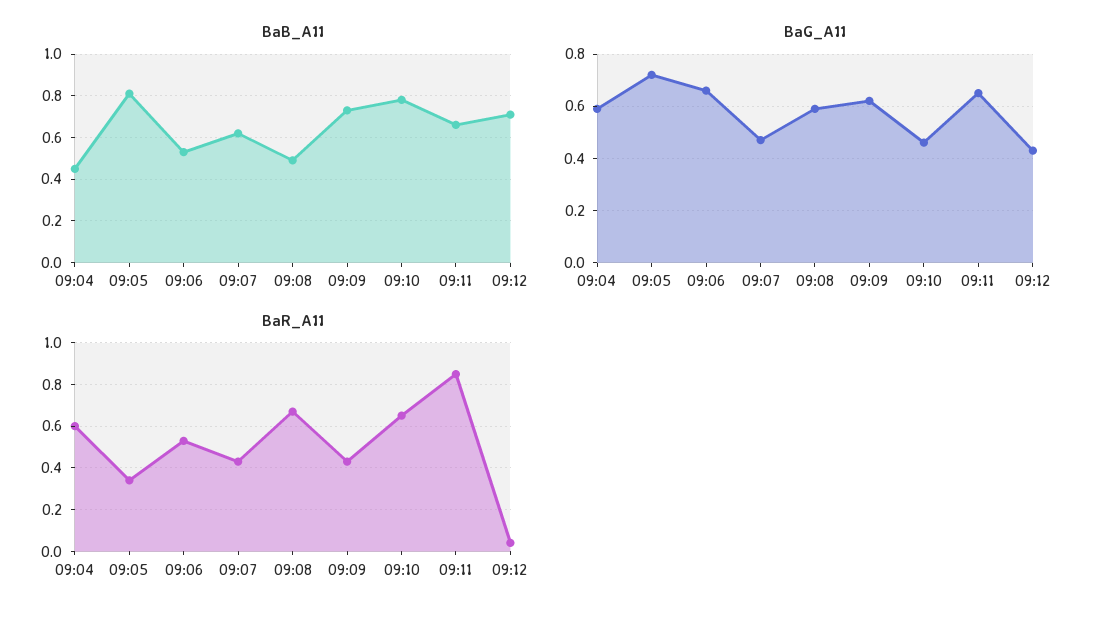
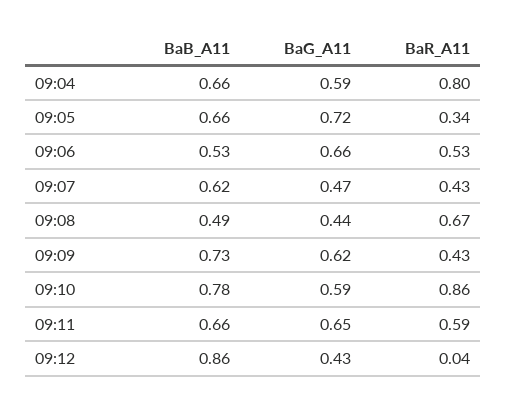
  {
    "BaB_A11": {
-     "09:04": 0.45,
+     "09:04": 0.66,
-     "09:05": 0.8,
+     "09:05": 0.66,
      "09:06": 0.53,
      "09:07": 0.62,
      "09:08": 0.49,
      "09:09": 0.73,
      "09:10": 0.78,
      "09:11": 0.66,
-     "09:12": 0.7
+     "09:12": 0.86
    },
    "BaG_A11": {
      "09:04": 0.59,
      "09:05": 0.72,
      "09:06": 0.66,
      "09:07": 0.47,
-     "09:08": 0.6,
+     "09:08": 0.44,
      "09:09": 0.62,
-     "09:10": 0.45,
+     "09:10": 0.59,
      "09:11": 0.65,
      "09:12": 0.43
    },
    "BaR_A11": {
-     "09:04": 0.6,
+     "09:04": 0.8,
      "09:05": 0.34,
      "09:06": 0.53,
      "09:07": 0.43,
      "09:08": 0.67,
      "09:09": 0.43,
-     "09:10": 0.65,
+     "09:10": 0.86,
-     "09:11": 0.85,
+     "09:11": 0.59,
      "09:12": 0.04
    }
  }

